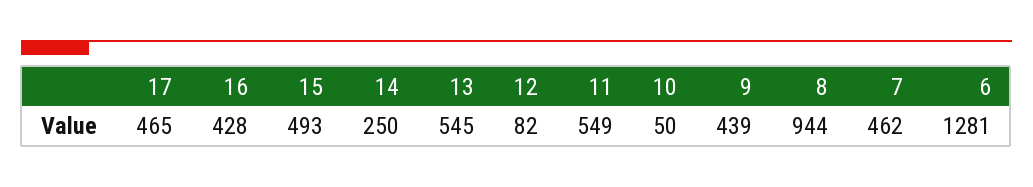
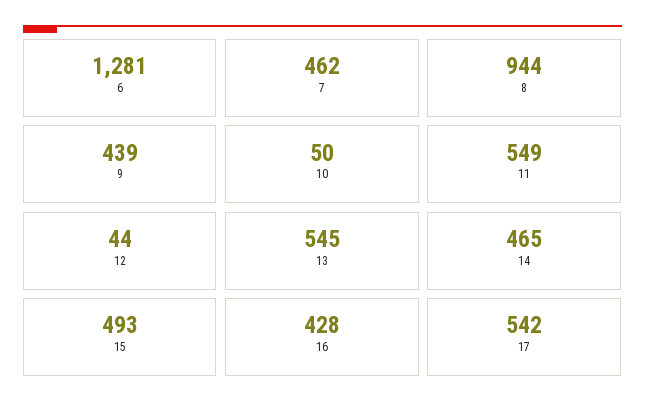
  {
-   "17": 465,
+   "17": 542,
    "16": 428,
    "15": 493,
-   "14": 250,
+   "14": 465,
    "13": 545,
-   "12": 82,
+   "12": 44,
    "11": 549,
    "10": 50,
    "9": 439,
    "8": 944,
    "7": 462,
    "6": 1281
  }

